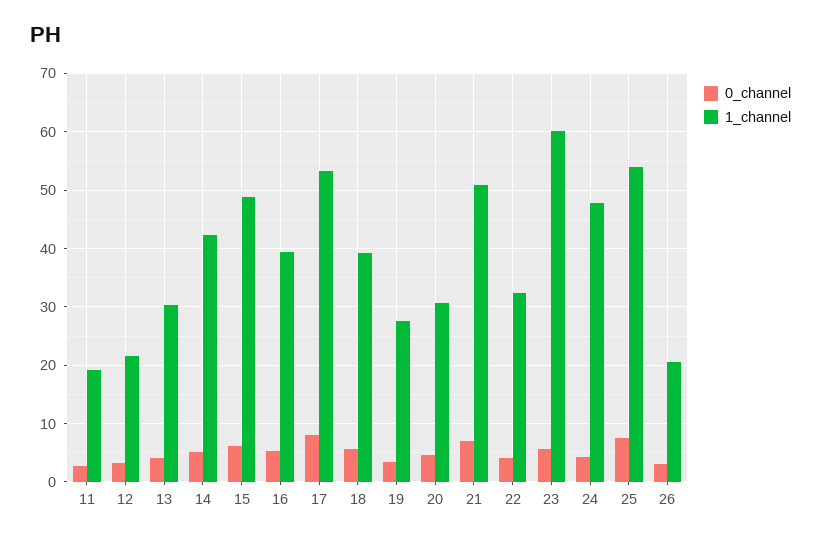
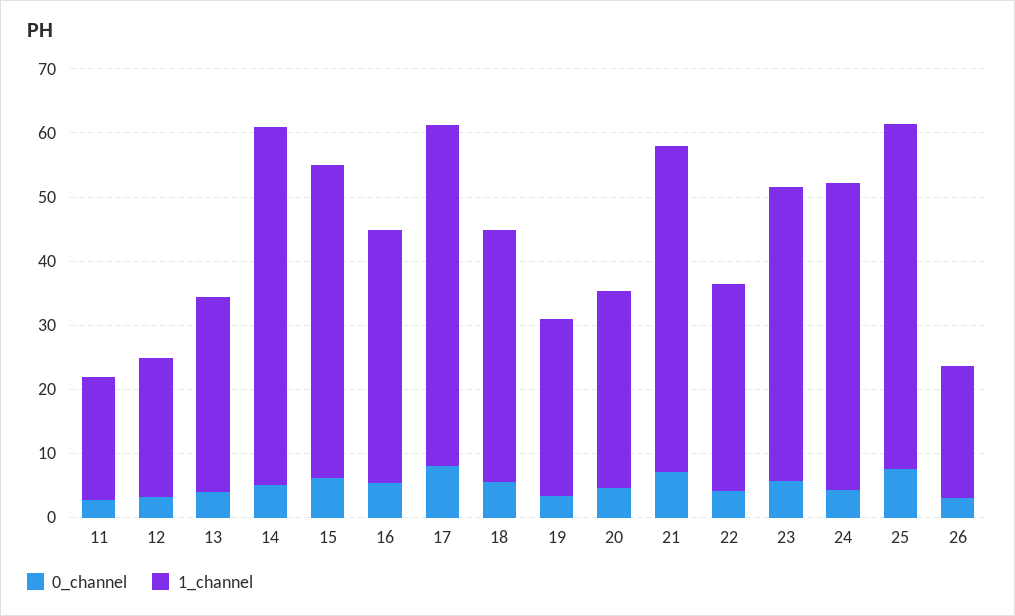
  {
    "0_channel": {
      "11": 2,
      "12": 4,
      "13": 4,
      "14": 6,
      "15": 6,
      "16": 6,
      "17": 8,
      "18": 6,
      "19": 4,
      "20": 4,
      "21": 8,
      "22": 4,
      "23": 6,
      "24": 4,
      "25": 8,
      "26": 4
    },
    "1_channel": {
      "11": 20,
      "12": 22,
      "13": 30,
-     "14": 42,
+     "14": 56,
      "15": 48,
      "16": 40,
      "17": 54,
      "18": 40,
      "19": 28,
      "20": 30,
      "21": 50,
      "22": 32,
-     "23": 60,
+     "23": 46,
      "24": 48,
      "25": 54,
      "26": 20
    }
  }

